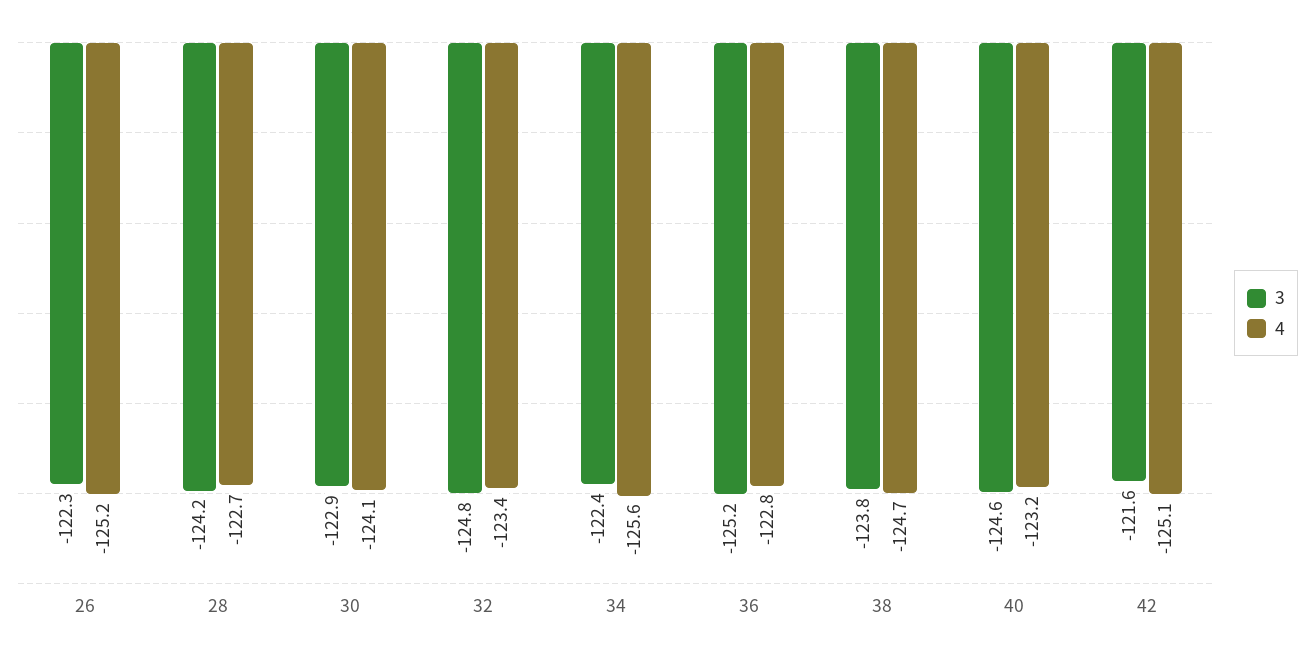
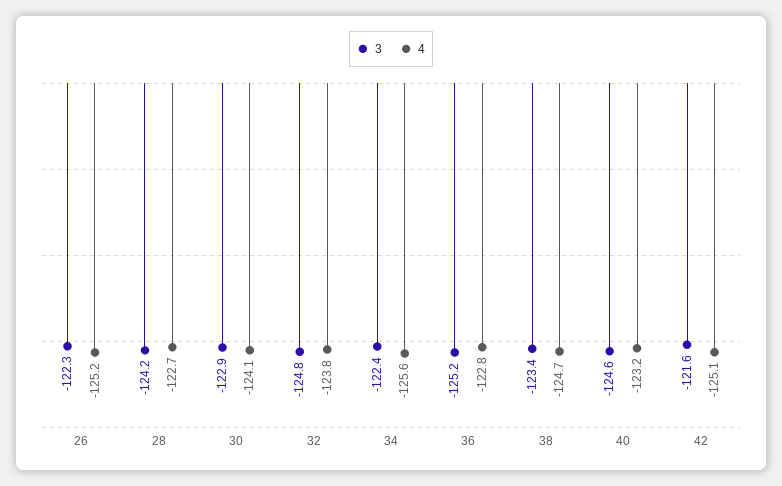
  {
    "3": {
      "26": -122.3,
      "28": -124.2,
      "30": -122.9,
      "32": -124.8,
      "34": -122.4,
      "36": -125.2,
-     "38": -123.8,
+     "38": -123.4,
      "40": -124.6,
      "42": -121.6
    },
    "4": {
      "26": -125.2,
      "28": -122.7,
      "30": -124.1,
-     "32": -123.4,
+     "32": -123.8,
      "34": -125.6,
      "36": -122.8,
      "38": -124.7,
      "40": -123.2,
      "42": -125.1
    }
  }

